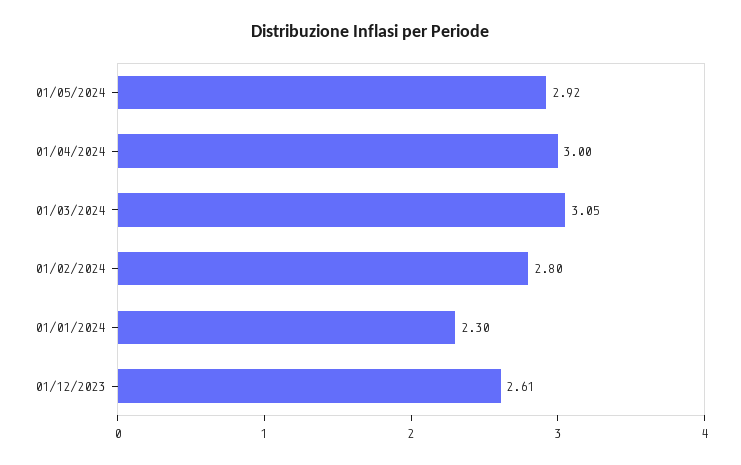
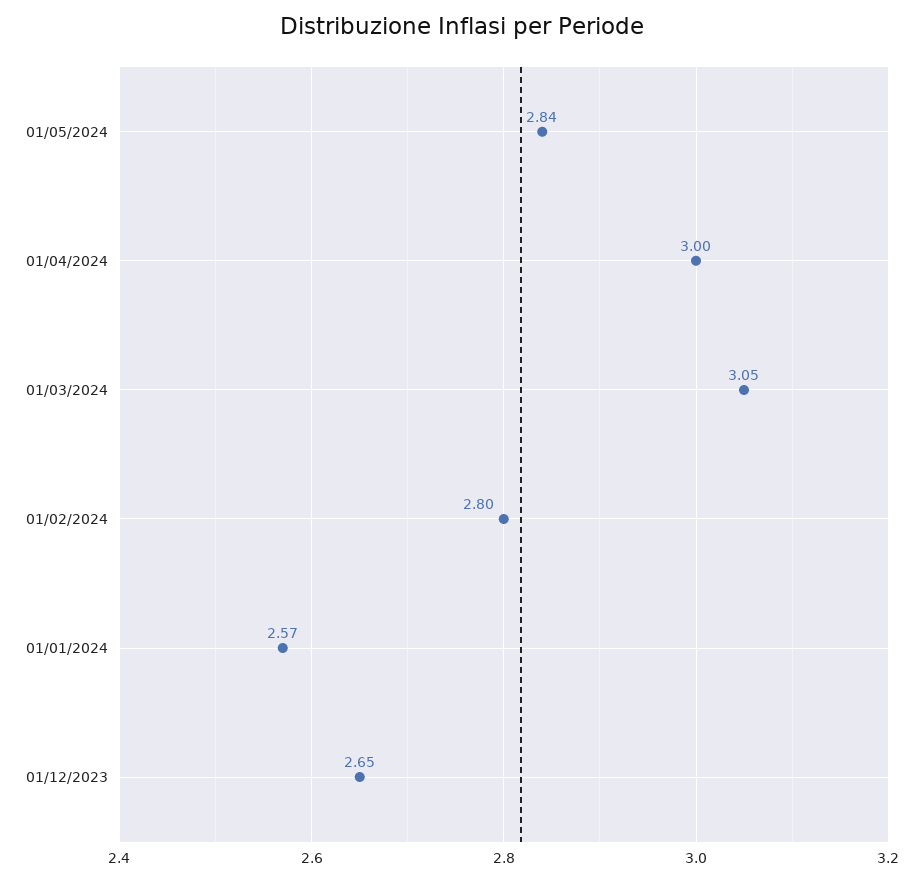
  {
-   "01/05/2024": 2.92,
+   "01/05/2024": 2.84,
    "01/04/2024": 3,
    "01/03/2024": 3.05,
    "01/02/2024": 2.8,
-   "01/01/2024": 2.3,
+   "01/01/2024": 2.57,
-   "01/12/2023": 2.61
+   "01/12/2023": 2.65
  }

